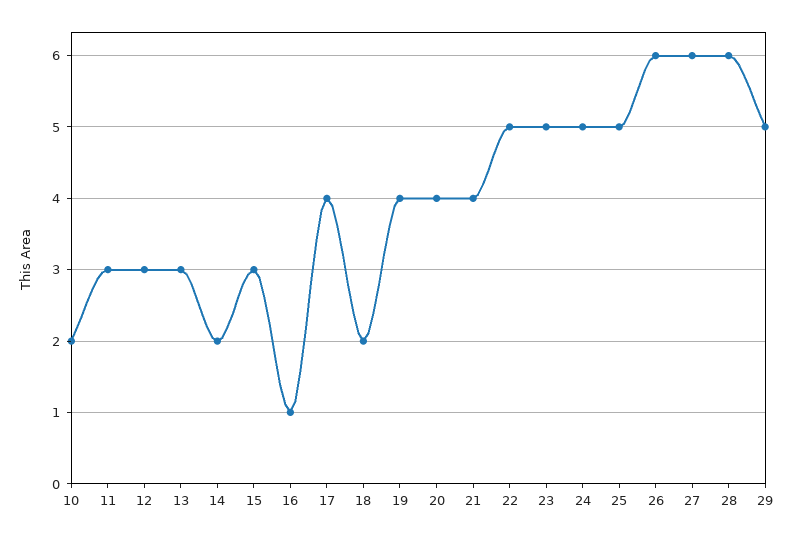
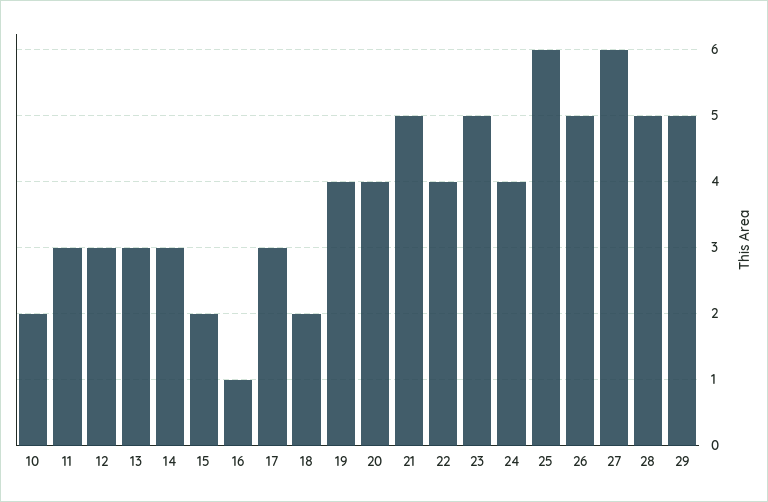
  {
    "10": 2,
    "11": 3,
    "12": 3,
    "13": 3,
-   "14": 2,
+   "14": 3,
-   "15": 3,
+   "15": 2,
    "16": 1,
-   "17": 4,
+   "17": 3,
    "18": 2,
    "19": 4,
    "20": 4,
-   "21": 4,
+   "21": 5,
-   "22": 5,
+   "22": 4,
    "23": 5,
-   "24": 5,
+   "24": 4,
-   "25": 5,
+   "25": 6,
-   "26": 6,
+   "26": 5,
    "27": 6,
-   "28": 6,
+   "28": 5,
    "29": 5
  }

